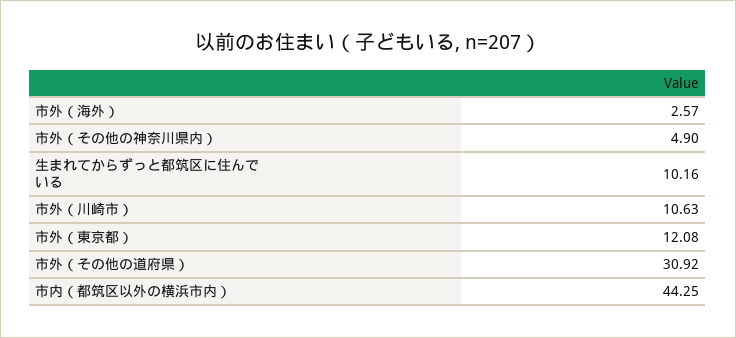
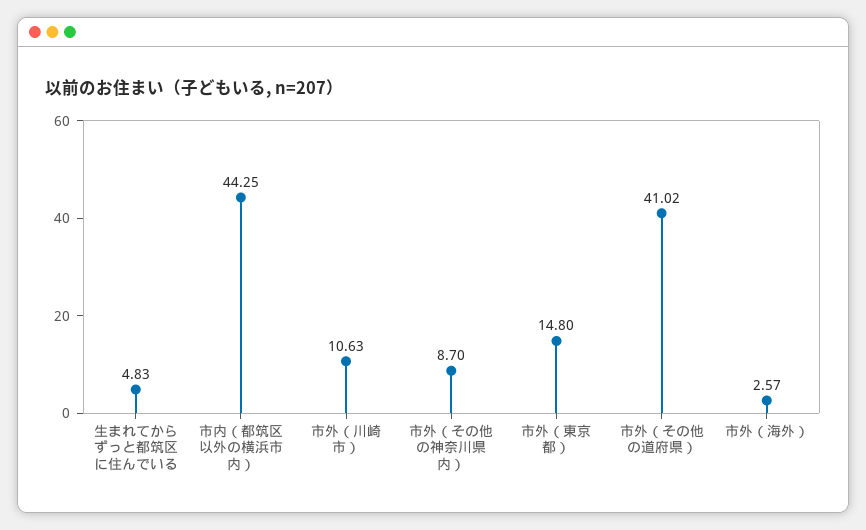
  {
    "市外（海外）": 2.57,
-   "市外（その他の神奈川県内）": 4.9,
+   "市外（その他の神奈川県内）": 8.7,
-   "生まれてからずっと都筑区に住んでいる": 10.16,
+   "生まれてからずっと都筑区に住んでいる": 4.83,
    "市外（川崎市）": 10.63,
-   "市外（東京都）": 12.08,
+   "市外（東京都）": 14.8,
-   "市外（その他の道府県）": 30.92,
+   "市外（その他の道府県）": 41.02,
    "市内（都筑区以外の横浜市内）": 44.25
  }

